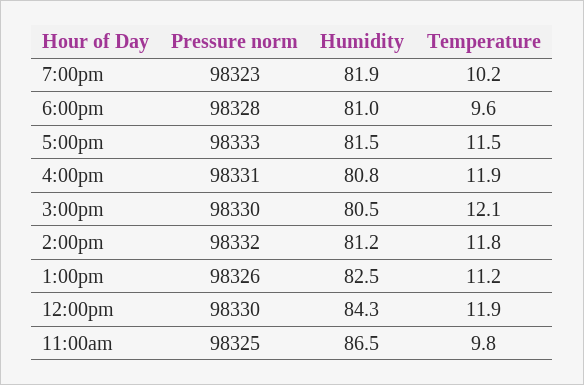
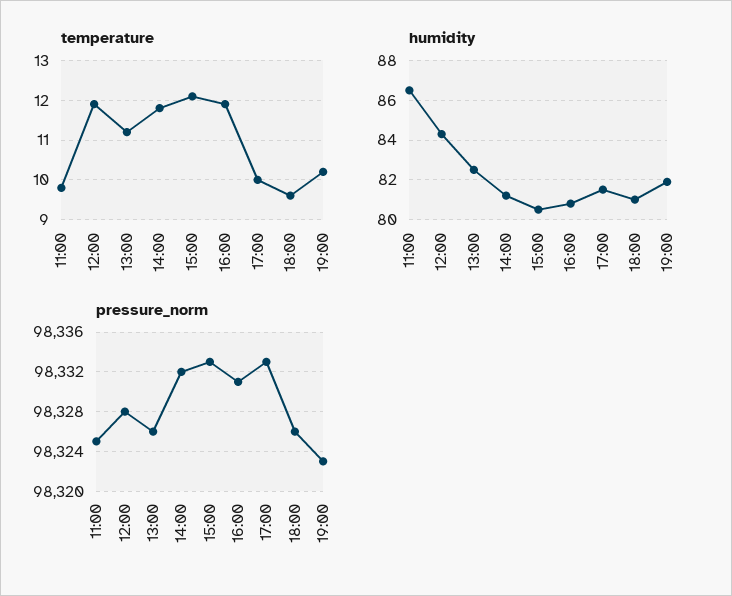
  {
    "Pressure norm": {
      "7:00pm": 98323,
-     "6:00pm": 98328,
+     "6:00pm": 98326,
      "5:00pm": 98333,
      "4:00pm": 98331,
-     "3:00pm": 98330,
+     "3:00pm": 98333,
      "2:00pm": 98332,
      "1:00pm": 98326,
-     "12:00pm": 98330,
+     "12:00pm": 98328,
      "11:00am": 98325
    },
    "Humidity": {
      "7:00pm": 81.9,
      "6:00pm": 81,
      "5:00pm": 81.5,
      "4:00pm": 80.8,
      "3:00pm": 80.5,
      "2:00pm": 81.2,
      "1:00pm": 82.5,
      "12:00pm": 84.3,
      "11:00am": 86.5
    },
    "Temperature": {
      "7:00pm": 10.2,
      "6:00pm": 9.6,
-     "5:00pm": 11.5,
+     "5:00pm": 10,
      "4:00pm": 11.9,
      "3:00pm": 12.1,
      "2:00pm": 11.8,
      "1:00pm": 11.2,
      "12:00pm": 11.9,
      "11:00am": 9.8
    }
  }

